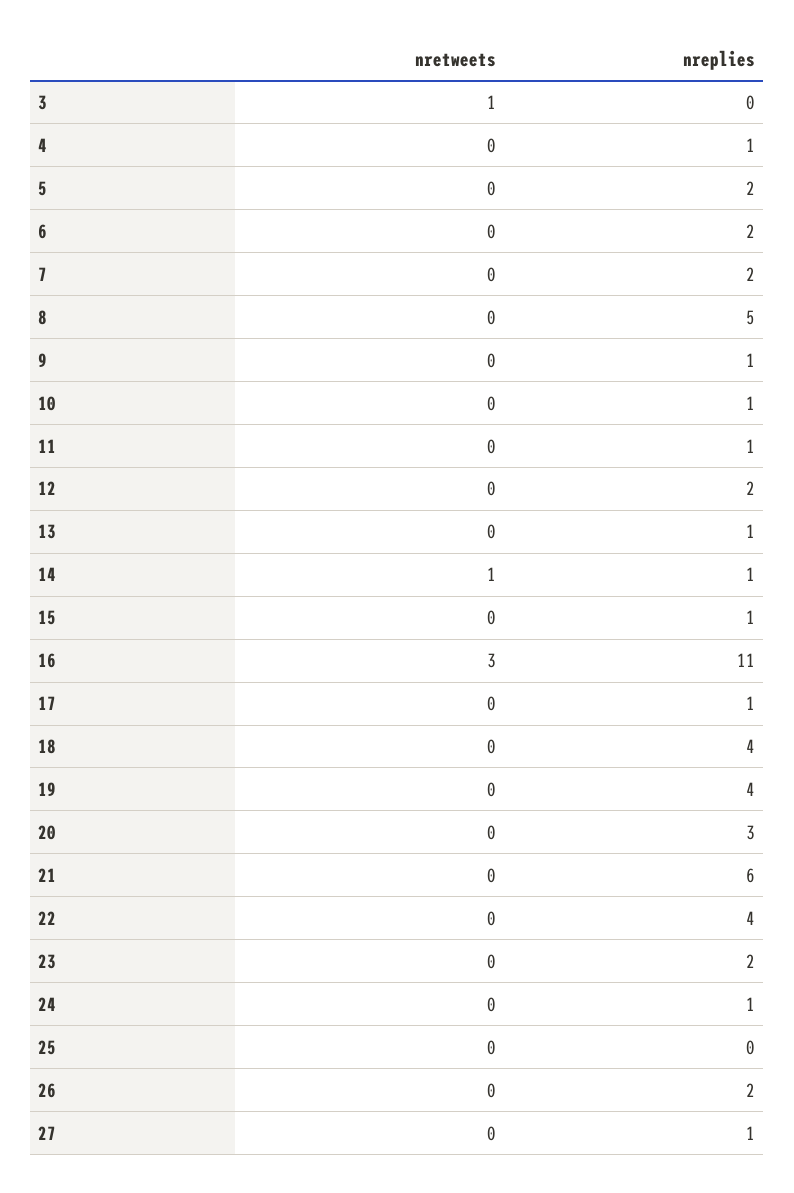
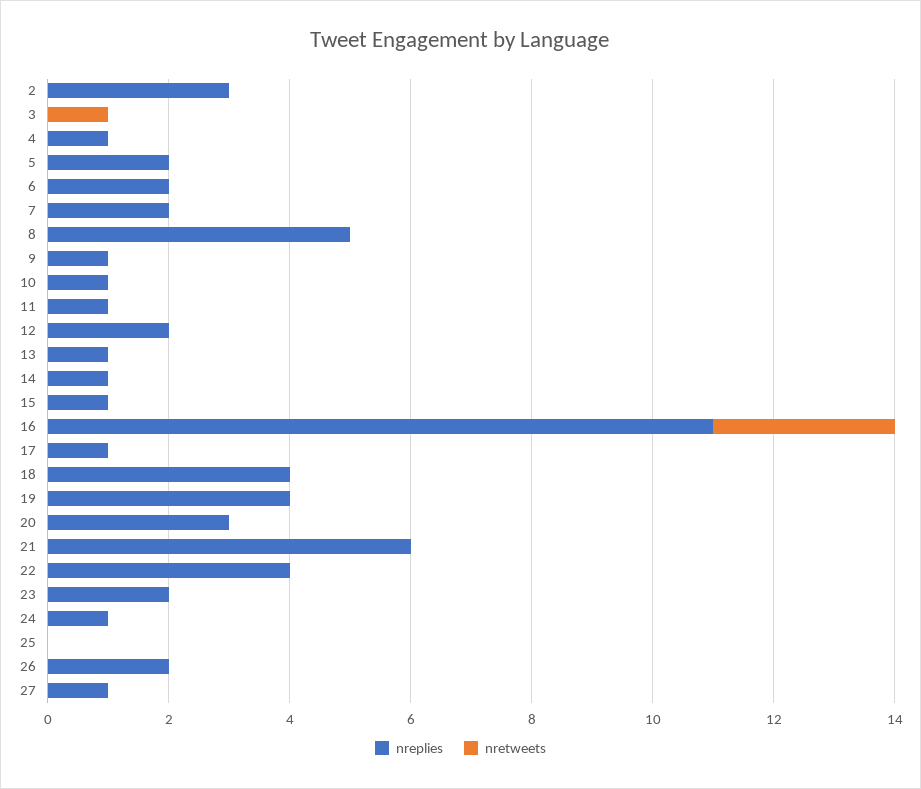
  {
    "nretweets": {
      "3": 1,
      "4": 0,
      "5": 0,
      "6": 0,
      "7": 0,
      "8": 0,
      "9": 0,
      "10": 0,
      "11": 0,
      "12": 0,
      "13": 0,
-     "14": 1,
+     "14": 0,
      "15": 0,
      "16": 3,
      "17": 0,
      "18": 0,
      "19": 0,
      "20": 0,
      "21": 0,
      "22": 0,
      "23": 0,
      "24": 0,
      "25": 0,
      "26": 0,
-     "27": 0
+     "27": 0,
+     "2": 0
    },
    "nreplies": {
      "3": 0,
      "4": 1,
      "5": 2,
      "6": 2,
      "7": 2,
      "8": 5,
      "9": 1,
      "10": 1,
      "11": 1,
      "12": 2,
      "13": 1,
      "14": 1,
      "15": 1,
      "16": 11,
      "17": 1,
      "18": 4,
      "19": 4,
      "20": 3,
      "21": 6,
      "22": 4,
      "23": 2,
      "24": 1,
      "25": 0,
      "26": 2,
-     "27": 1
+     "27": 1,
+     "2": 3
    }
  }

